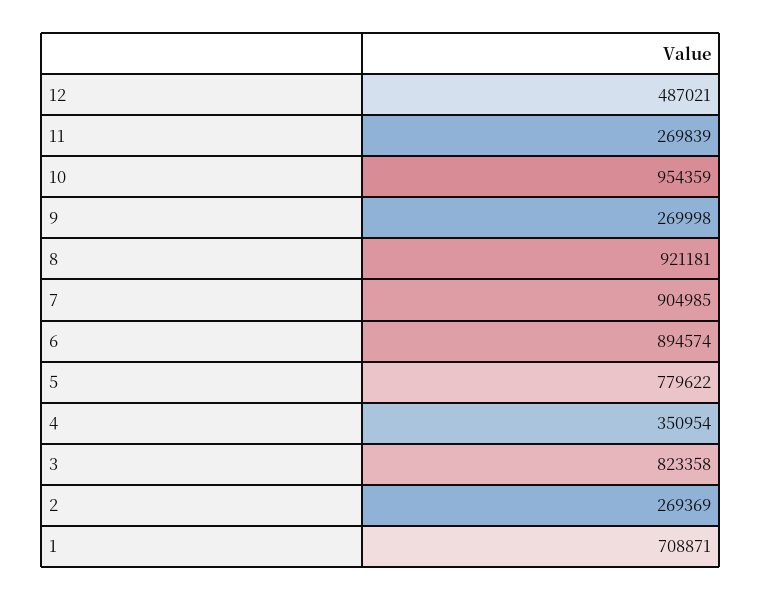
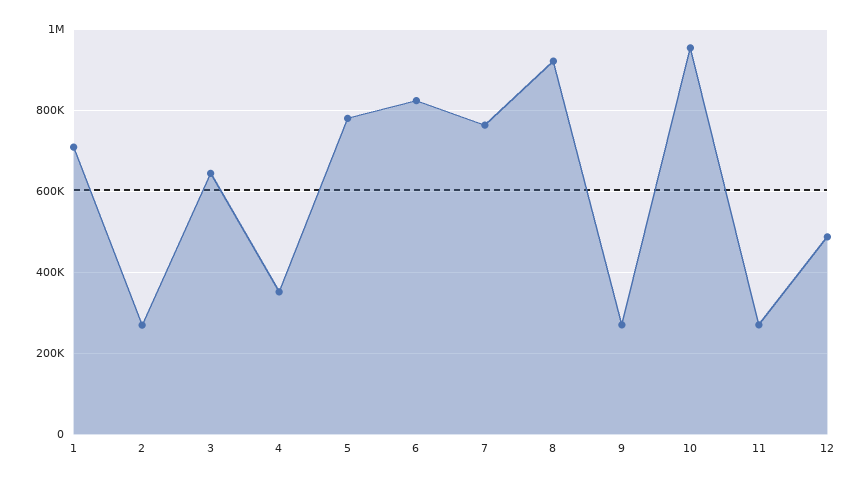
  {
    "12": 487021,
    "11": 269839,
    "10": 954359,
    "9": 269998,
    "8": 921181,
-   "7": 904985,
+   "7": 760000,
-   "6": 894574,
+   "6": 820000,
    "5": 779622,
    "4": 350954,
-   "3": 823358,
+   "3": 640000,
    "2": 269369,
    "1": 708871
  }

